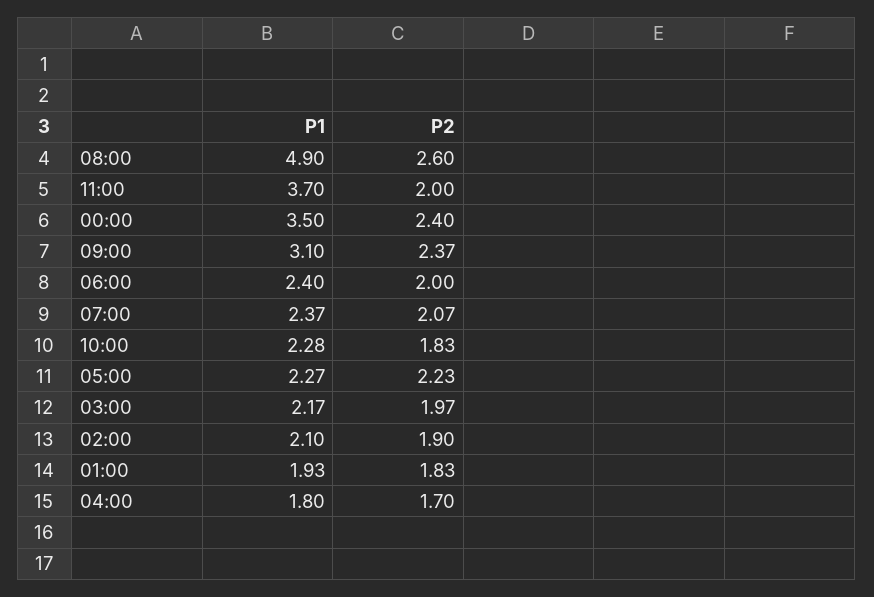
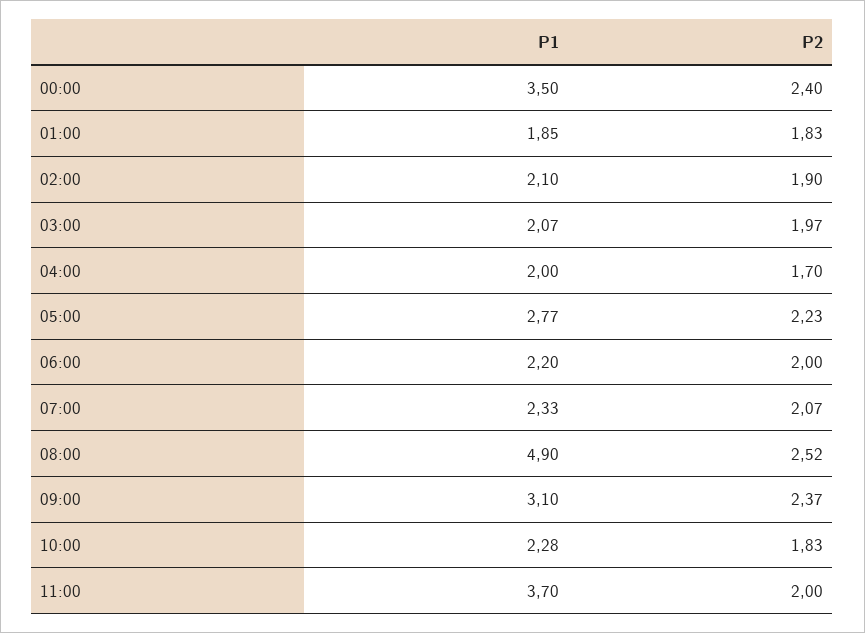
  {
    "P1": {
      "08:00": 4.9,
      "11:00": 3.7,
      "00:00": 3.5,
      "09:00": 3.1,
-     "06:00": 2.4,
+     "06:00": 2.2,
-     "07:00": 2.37,
+     "07:00": 2.33,
      "10:00": 2.28,
-     "05:00": 2.27,
+     "05:00": 2.77,
-     "03:00": 2.17,
+     "03:00": 2.07,
      "02:00": 2.1,
-     "01:00": 1.93,
+     "01:00": 1.85,
-     "04:00": 1.8
+     "04:00": 2
    },
    "P2": {
-     "08:00": 2.6,
+     "08:00": 2.52,
      "11:00": 2,
      "00:00": 2.4,
      "09:00": 2.37,
      "06:00": 2,
      "07:00": 2.07,
      "10:00": 1.83,
      "05:00": 2.23,
      "03:00": 1.97,
      "02:00": 1.9,
      "01:00": 1.83,
      "04:00": 1.7
    }
  }

